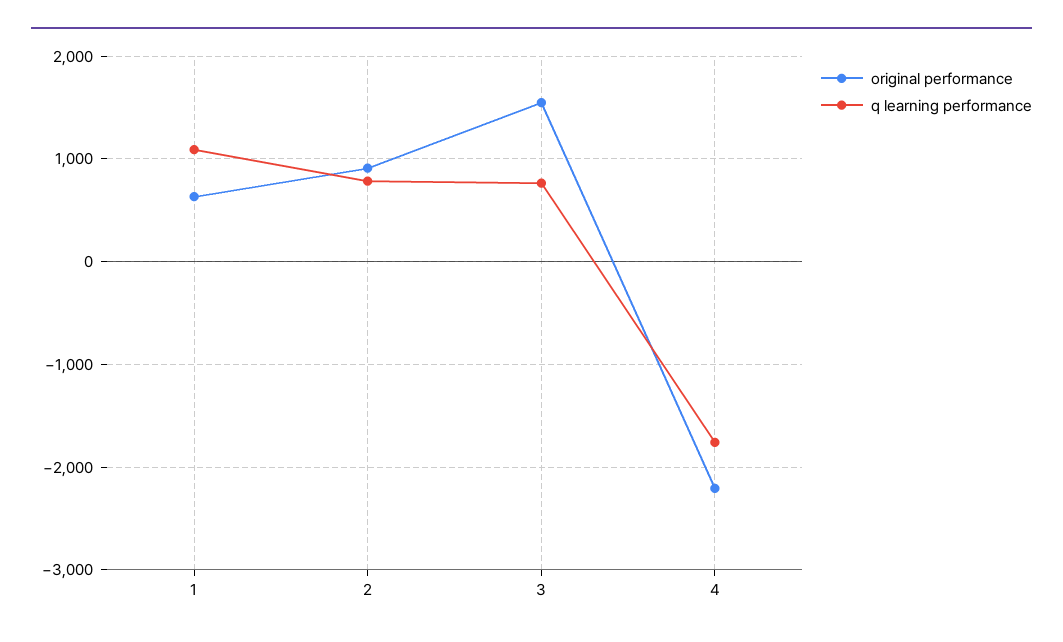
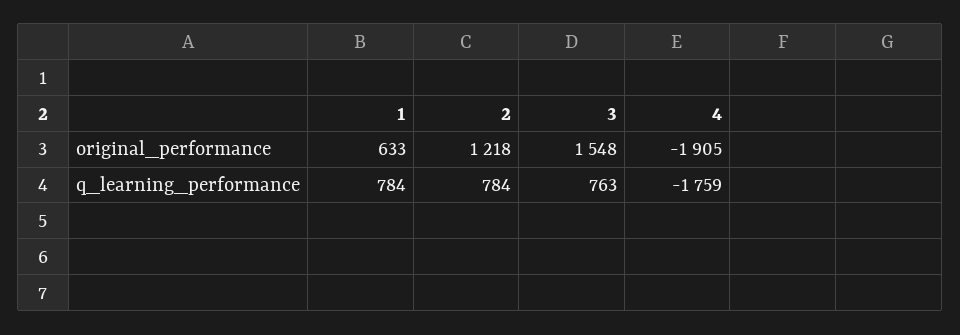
  {
    "original performance": {
      "1": 633,
-     "2": 900,
+     "2": 1218,
      "3": 1548,
-     "4": -2200
+     "4": -1905
    },
    "q learning performance": {
-     "1": 1100,
+     "1": 784,
      "2": 784,
      "3": 763,
      "4": -1759
    }
  }

